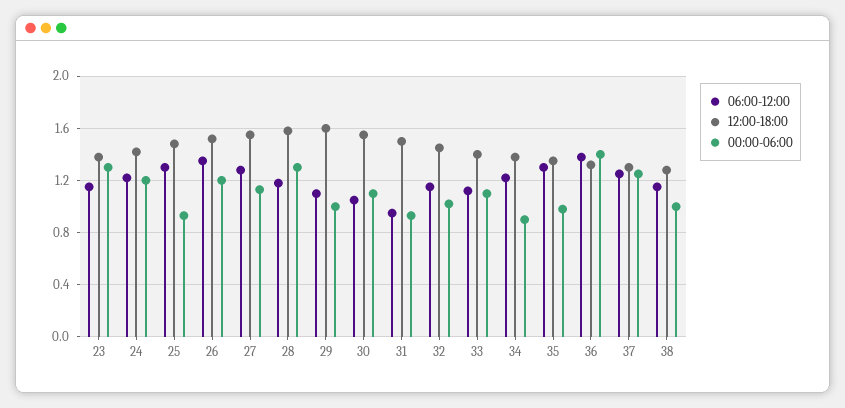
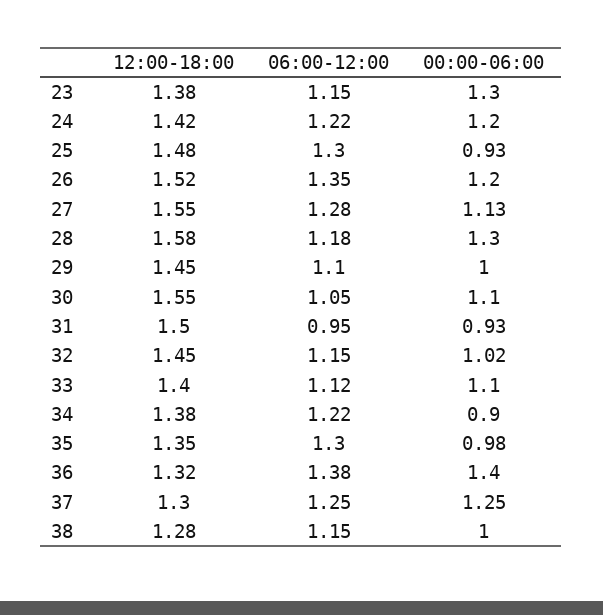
  {
    "06:00-12:00": {
      "23": 1.15,
      "24": 1.22,
      "25": 1.3,
      "26": 1.35,
      "27": 1.28,
      "28": 1.18,
      "29": 1.1,
      "30": 1.05,
      "31": 0.95,
      "32": 1.15,
      "33": 1.12,
      "34": 1.22,
      "35": 1.3,
      "36": 1.38,
      "37": 1.25,
      "38": 1.15
    },
    "12:00-18:00": {
      "23": 1.38,
      "24": 1.42,
      "25": 1.48,
      "26": 1.52,
      "27": 1.55,
      "28": 1.58,
-     "29": 1.6,
+     "29": 1.45,
      "30": 1.55,
      "31": 1.5,
      "32": 1.45,
      "33": 1.4,
      "34": 1.38,
      "35": 1.35,
      "36": 1.32,
      "37": 1.3,
      "38": 1.28
    },
    "00:00-06:00": {
      "23": 1.3,
      "24": 1.2,
      "25": 0.93,
      "26": 1.2,
      "27": 1.13,
      "28": 1.3,
      "29": 1,
      "30": 1.1,
      "31": 0.93,
      "32": 1.02,
      "33": 1.1,
      "34": 0.9,
      "35": 0.98,
      "36": 1.4,
      "37": 1.25,
      "38": 1
    }
  }

